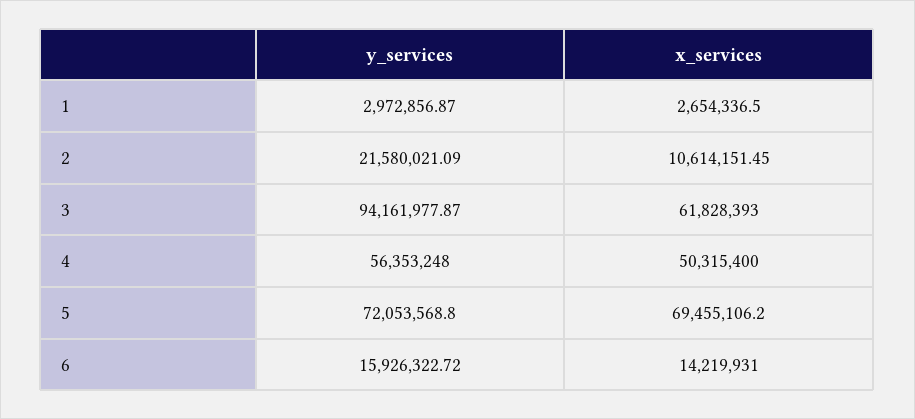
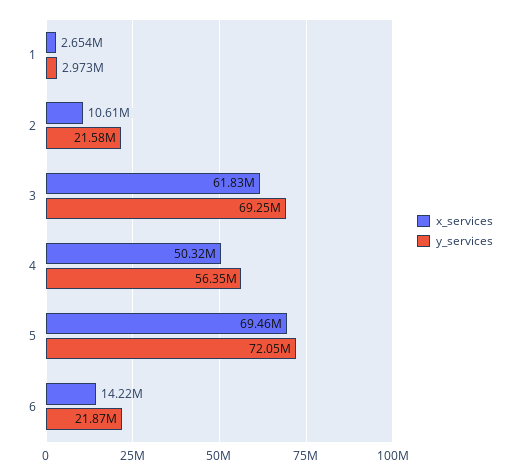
  {
    "y_services": {
      "1": 2972856.87,
      "2": 21580021.09,
-     "3": 94161977.87,
+     "3": 69250000,
      "4": 56353248,
      "5": 72053568.8,
-     "6": 15926322.72
+     "6": 21870000
    },
    "x_services": {
      "1": 2654336.5,
      "2": 10614151.45,
      "3": 61828393,
      "4": 50315400,
      "5": 69455106.2,
      "6": 14219931
    }
  }

